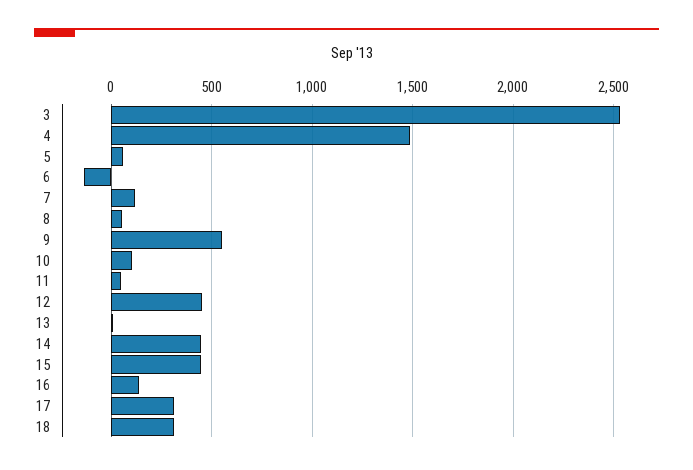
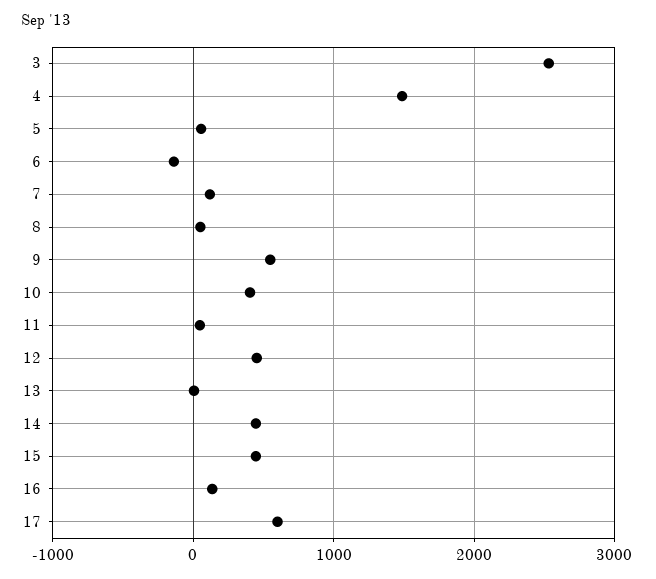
  {
    "3": 2550,
    "4": 1500,
    "5": 50,
    "6": -150,
    "7": 100,
    "8": 50,
    "9": 550,
-   "10": 100,
+   "10": 400,
    "11": 50,
    "12": 450,
    "13": 0,
    "14": 450,
    "15": 450,
    "16": 150,
-   "17": 300,
+   "17": 600
-   "18": 300
  }

